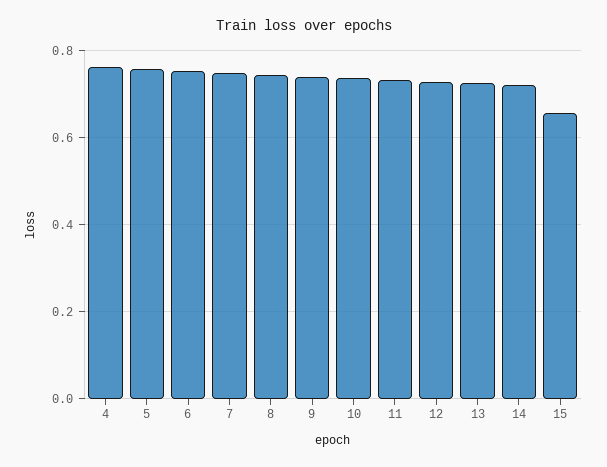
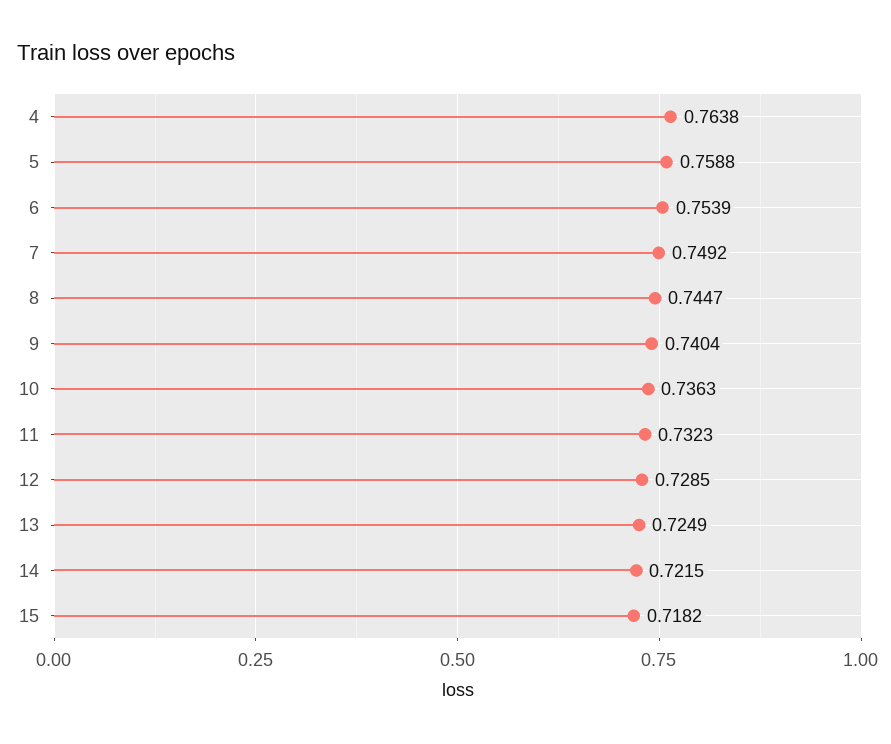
  {
    "4": 0.7638,
    "5": 0.7588,
    "6": 0.7539,
    "7": 0.7492,
    "8": 0.7447,
    "9": 0.7404,
    "10": 0.7363,
    "11": 0.7323,
    "12": 0.7285,
    "13": 0.7249,
    "14": 0.7215,
-   "15": 0.66
+   "15": 0.7182
  }

